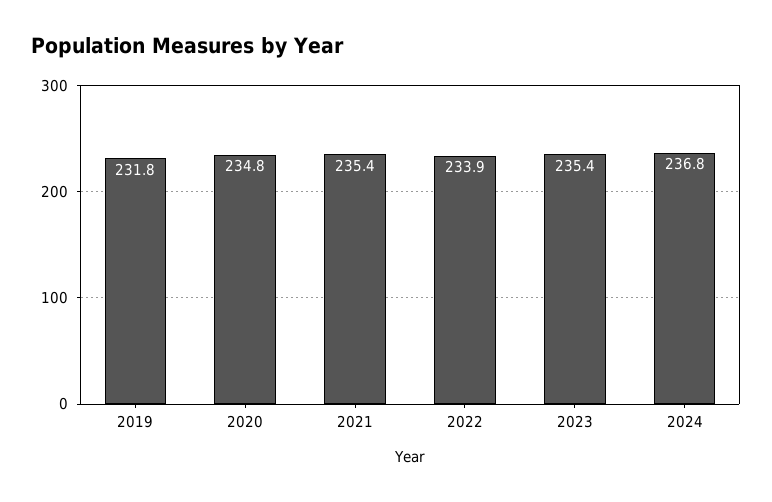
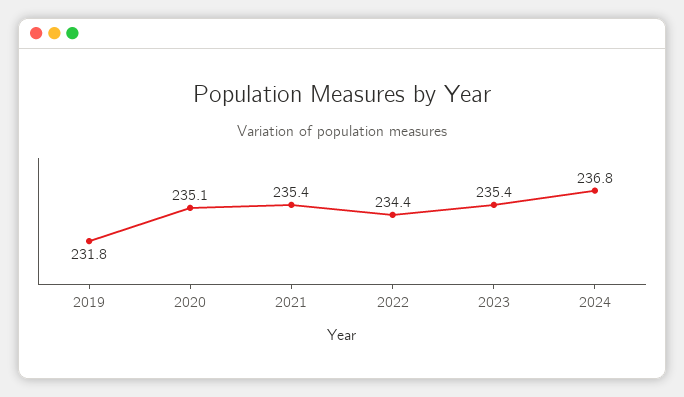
  {
    "2019": 231.8,
-   "2020": 234.8,
+   "2020": 235.1,
    "2021": 235.4,
-   "2022": 233.9,
+   "2022": 234.4,
    "2023": 235.4,
    "2024": 236.8
  }

